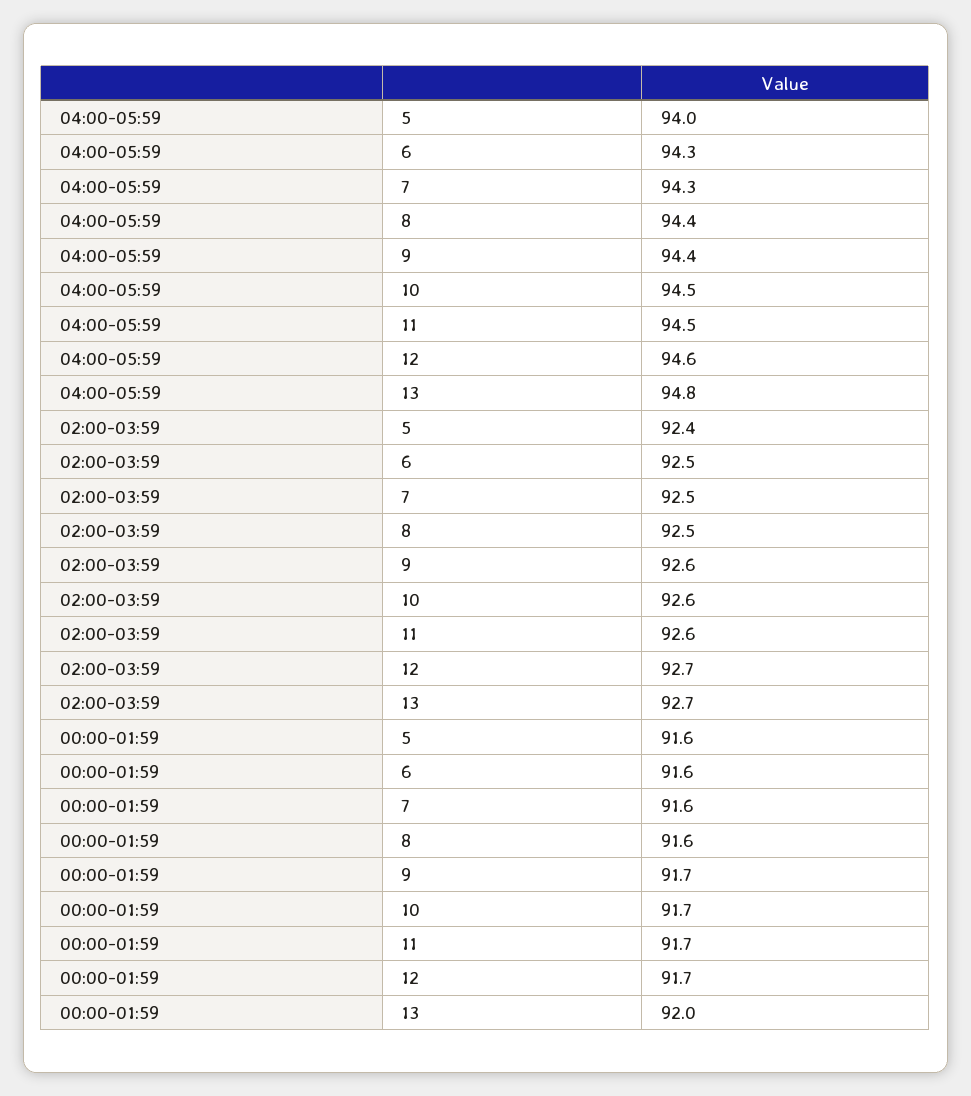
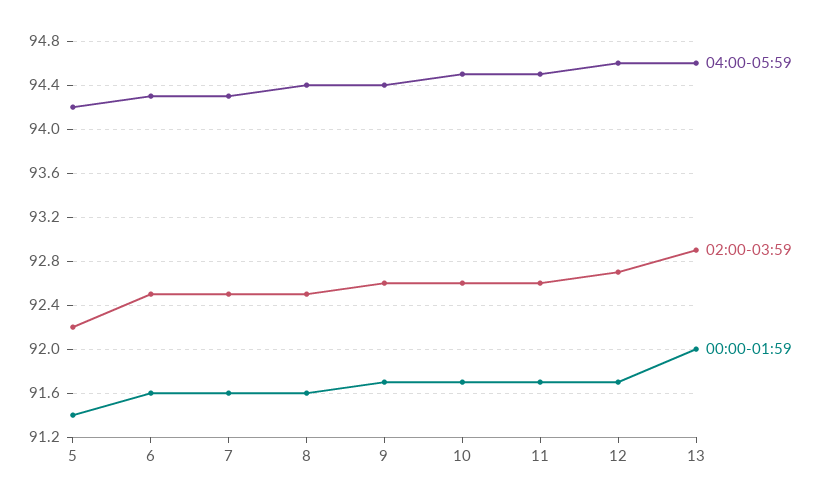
  {
    "04:00-05:59": {
-     "5": 94,
+     "5": 94.2,
      "6": 94.3,
      "7": 94.3,
      "8": 94.4,
      "9": 94.4,
      "10": 94.5,
      "11": 94.5,
      "12": 94.6,
-     "13": 94.8
+     "13": 94.6
    },
    "02:00-03:59": {
-     "5": 92.4,
+     "5": 92.2,
      "6": 92.5,
      "7": 92.5,
      "8": 92.5,
      "9": 92.6,
      "10": 92.6,
      "11": 92.6,
      "12": 92.7,
-     "13": 92.7
+     "13": 92.9
    },
    "00:00-01:59": {
-     "5": 91.6,
+     "5": 91.4,
      "6": 91.6,
      "7": 91.6,
      "8": 91.6,
      "9": 91.7,
      "10": 91.7,
      "11": 91.7,
      "12": 91.7,
      "13": 92
    }
  }

